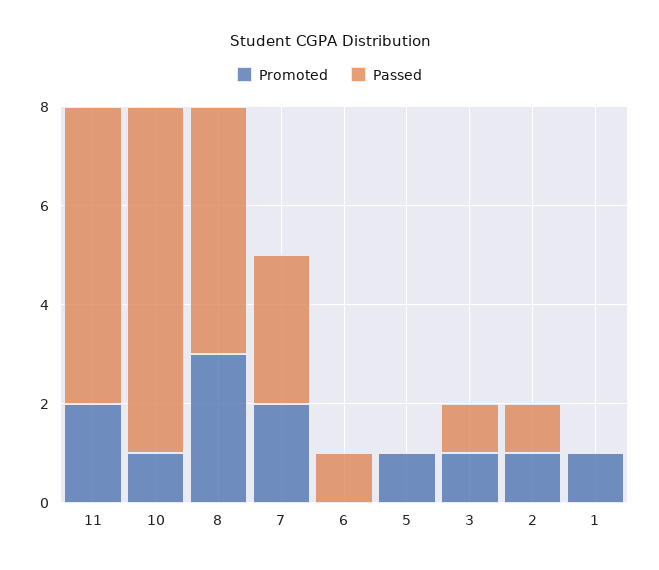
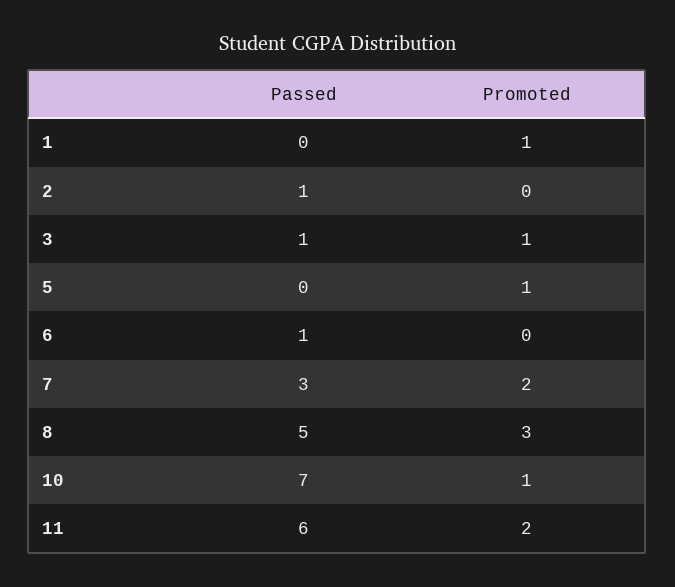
  {
    "Promoted": {
      "11": 2,
      "10": 1,
      "8": 3,
      "7": 2,
      "6": 0,
      "5": 1,
      "3": 1,
-     "2": 1,
+     "2": 0,
      "1": 1
    },
    "Passed": {
      "11": 6,
      "10": 7,
      "8": 5,
      "7": 3,
      "6": 1,
      "5": 0,
      "3": 1,
      "2": 1,
      "1": 0
    }
  }

